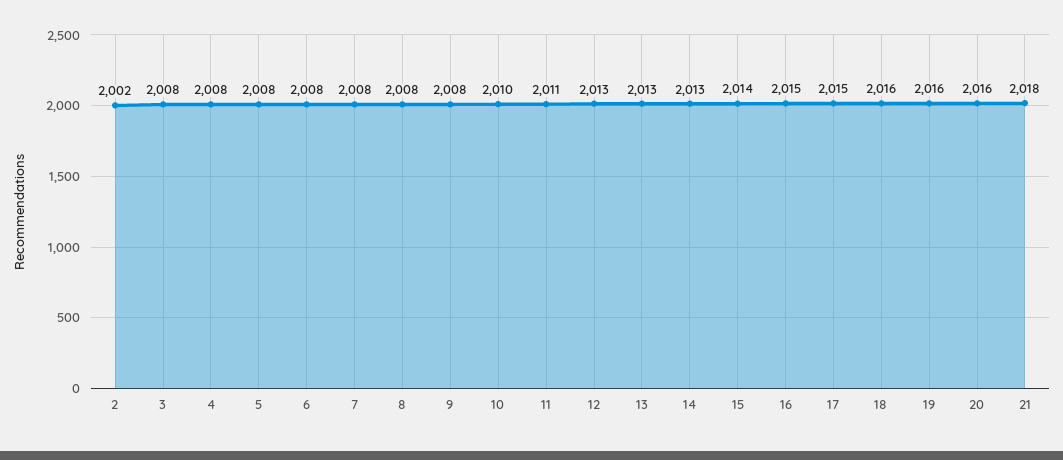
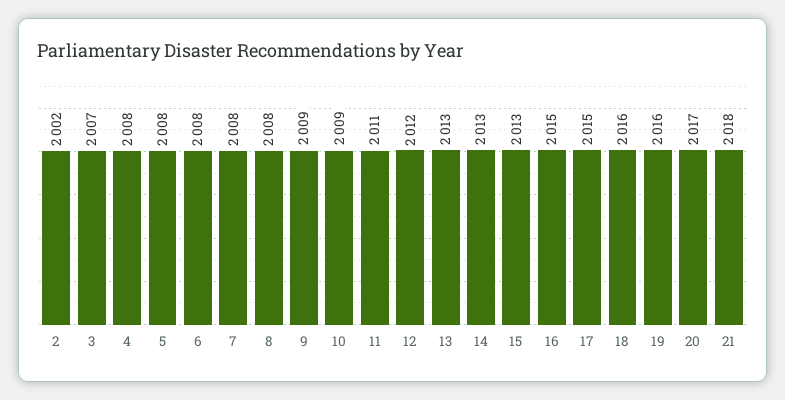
  {
    "2": 2002,
-   "3": 2008,
+   "3": 2007,
    "4": 2008,
    "5": 2008,
    "6": 2008,
    "7": 2008,
    "8": 2008,
-   "9": 2008,
+   "9": 2009,
-   "10": 2010,
+   "10": 2009,
    "11": 2011,
-   "12": 2013,
+   "12": 2012,
    "13": 2013,
    "14": 2013,
-   "15": 2014,
+   "15": 2013,
    "16": 2015,
    "17": 2015,
    "18": 2016,
    "19": 2016,
-   "20": 2016,
+   "20": 2017,
    "21": 2018
  }

